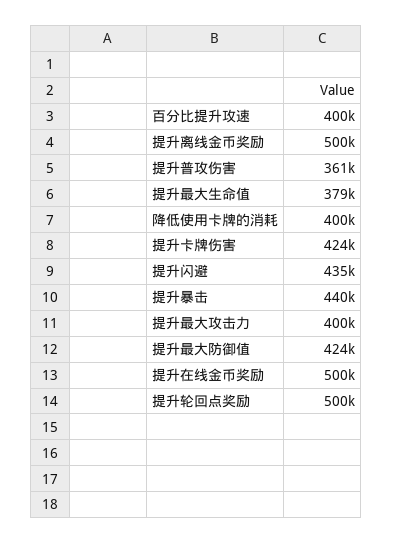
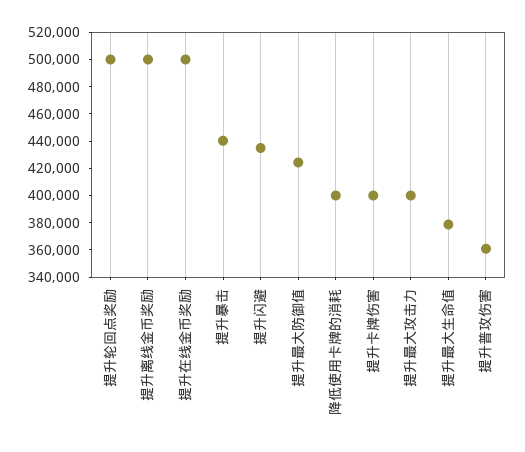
  {
-   "百分比提升攻速": 400000,
    "提升离线金币奖励": 500000,
    "提升普攻伤害": 361000,
    "提升最大生命值": 379000,
    "降低使用卡牌的消耗": 400000,
-   "提升卡牌伤害": 424000,
+   "提升卡牌伤害": 400000,
    "提升闪避": 435000,
    "提升暴击": 440000,
    "提升最大攻击力": 400000,
    "提升最大防御值": 424000,
    "提升在线金币奖励": 500000,
    "提升轮回点奖励": 500000
  }

